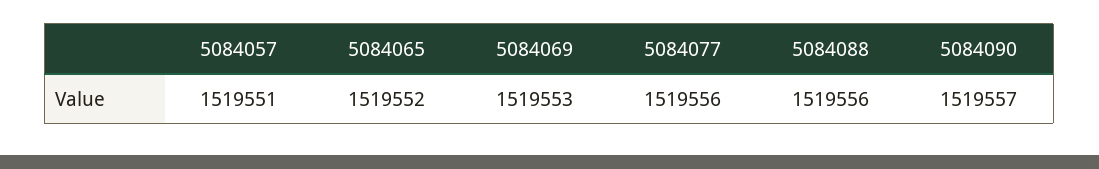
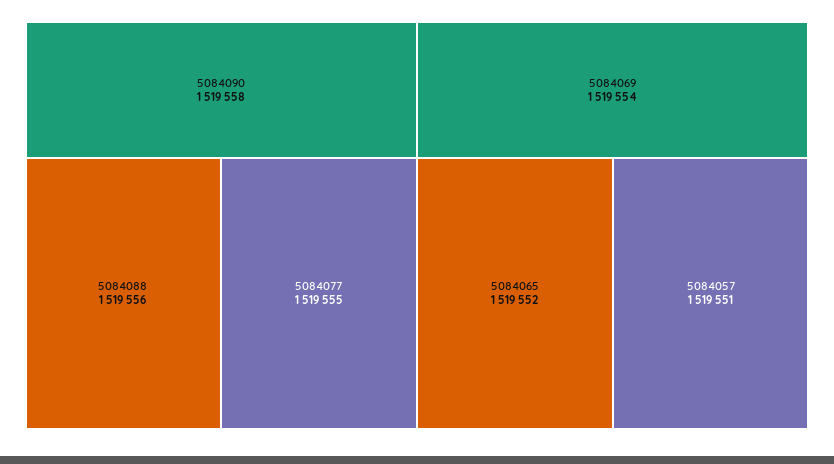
  {
    "5084057": 1519551,
    "5084065": 1519552,
-   "5084069": 1519553,
+   "5084069": 1519554,
-   "5084077": 1519556,
+   "5084077": 1519555,
    "5084088": 1519556,
-   "5084090": 1519557
+   "5084090": 1519558
  }

